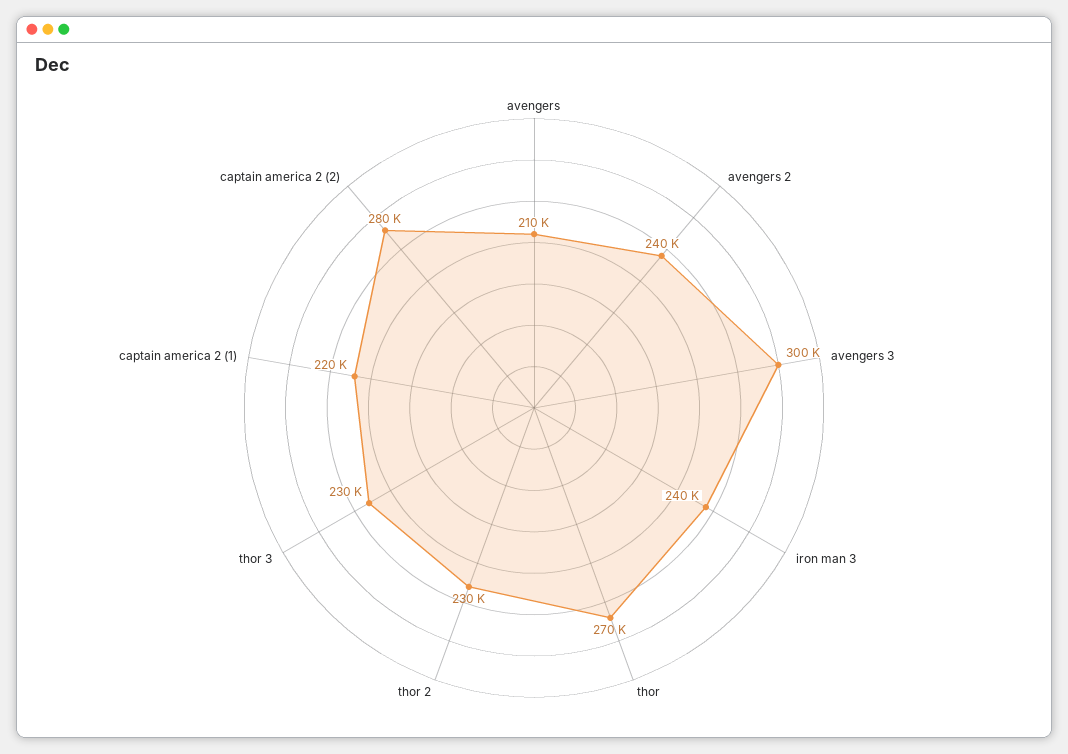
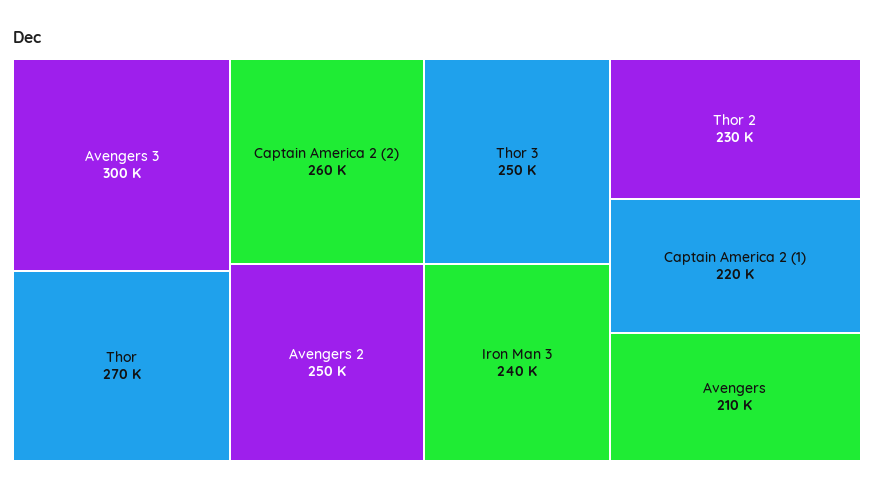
  {
    "avengers": 210000,
-   "avengers 2": 240000,
+   "avengers 2": 250000,
    "avengers 3": 300000,
    "iron man 3": 240000,
    "thor": 270000,
    "thor 2": 230000,
-   "thor 3": 230000,
+   "thor 3": 250000,
    "captain america 2 (1)": 220000,
-   "captain america 2 (2)": 280000
+   "captain america 2 (2)": 260000
  }

